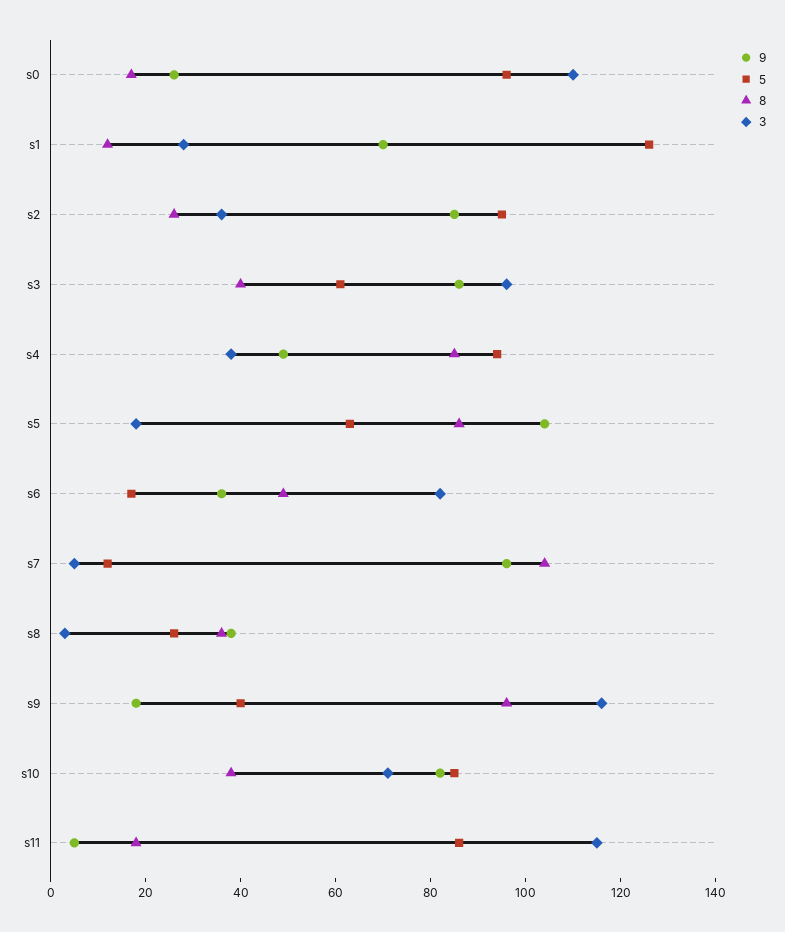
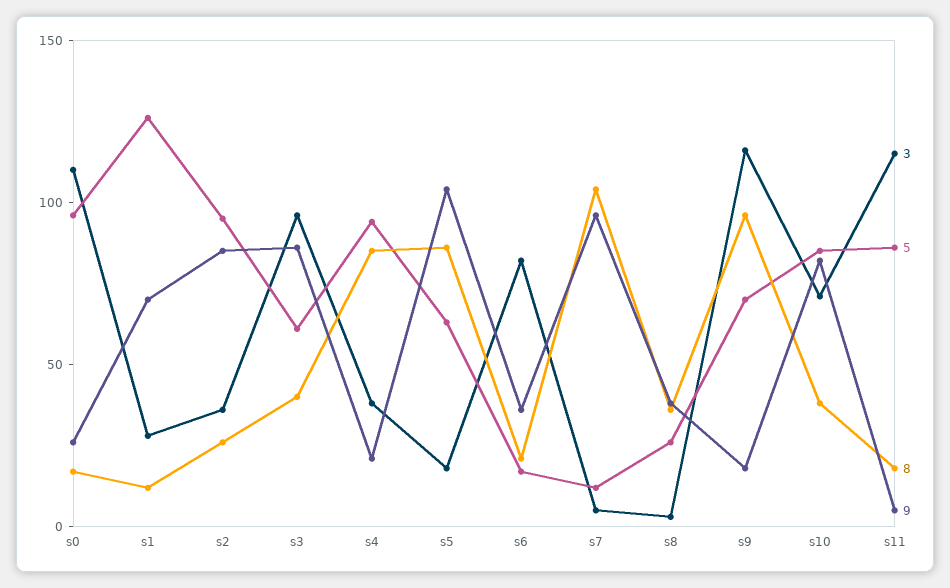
  {
    "9": {
      "s0": 25,
      "s1": 70,
      "s2": 85,
      "s3": 85,
-     "s4": 50,
+     "s4": 20,
      "s5": 105,
      "s6": 35,
      "s7": 95,
      "s8": 40,
      "s9": 20,
      "s10": 80,
      "s11": 5
    },
    "5": {
      "s0": 95,
      "s1": 125,
      "s2": 95,
      "s3": 60,
      "s4": 95,
      "s5": 65,
      "s6": 15,
      "s7": 10,
      "s8": 25,
-     "s9": 40,
+     "s9": 70,
      "s10": 85,
      "s11": 85
    },
    "8": {
      "s0": 15,
      "s1": 10,
      "s2": 25,
      "s3": 40,
      "s4": 85,
      "s5": 85,
-     "s6": 50,
+     "s6": 20,
      "s7": 105,
      "s8": 35,
      "s9": 95,
      "s10": 40,
      "s11": 20
    },
    "3": {
      "s0": 110,
      "s1": 30,
      "s2": 35,
      "s3": 95,
      "s4": 40,
      "s5": 20,
      "s6": 80,
      "s7": 5,
      "s8": 5,
      "s9": 115,
      "s10": 70,
      "s11": 115
    }
  }

